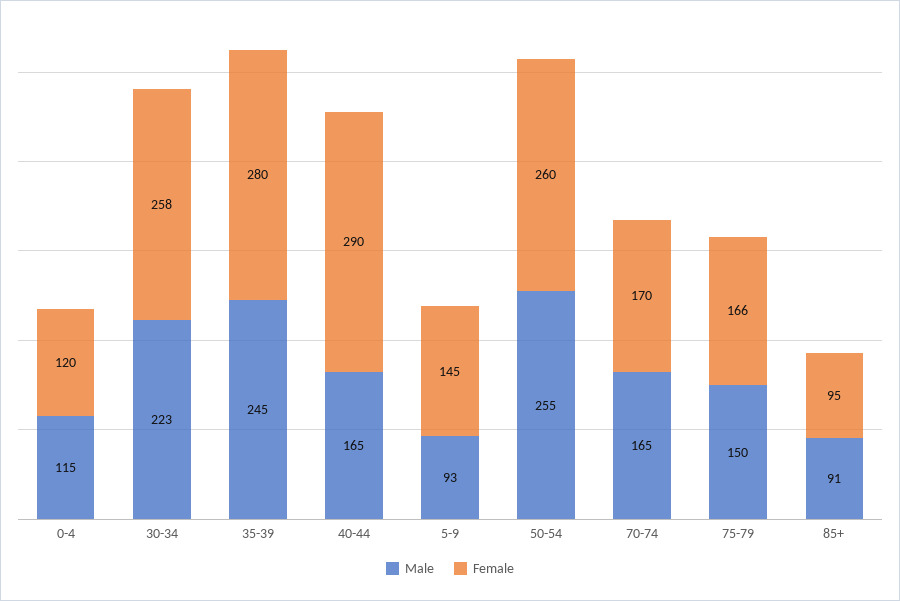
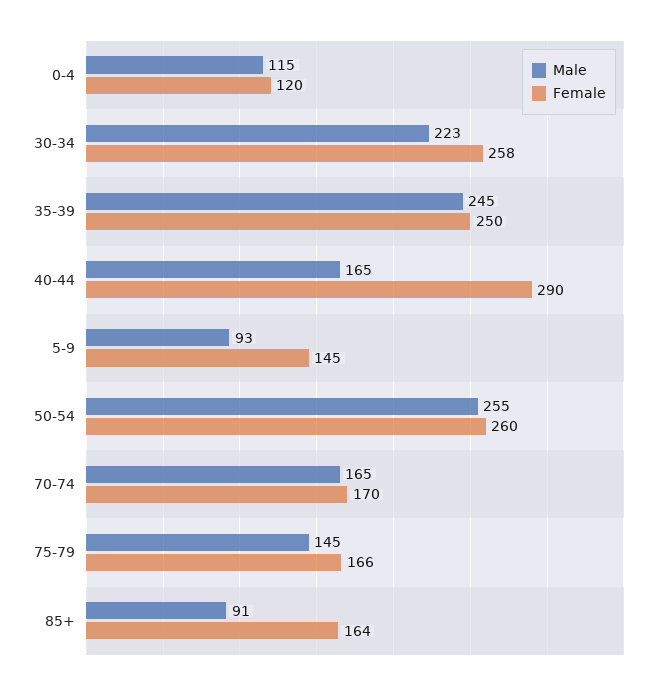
  {
    "Male": {
      "0-4": 115,
      "30-34": 223,
      "35-39": 245,
      "40-44": 165,
      "5-9": 93,
      "50-54": 255,
      "70-74": 165,
-     "75-79": 150,
+     "75-79": 145,
      "85+": 91
    },
    "Female": {
      "0-4": 120,
      "30-34": 258,
-     "35-39": 280,
+     "35-39": 250,
      "40-44": 290,
      "5-9": 145,
      "50-54": 260,
      "70-74": 170,
      "75-79": 166,
-     "85+": 95
+     "85+": 164
    }
  }

